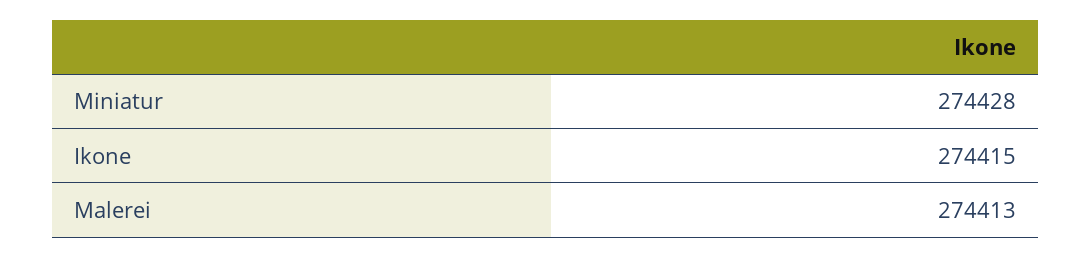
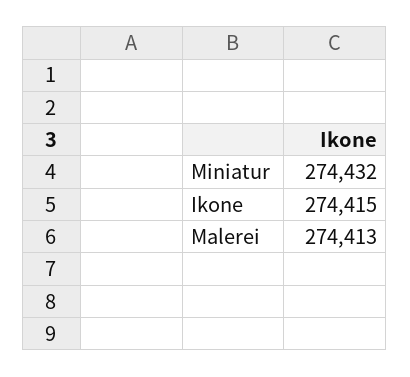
  {
-   "Miniatur": 274428,
+   "Miniatur": 274432,
    "Ikone": 274415,
    "Malerei": 274413
  }

